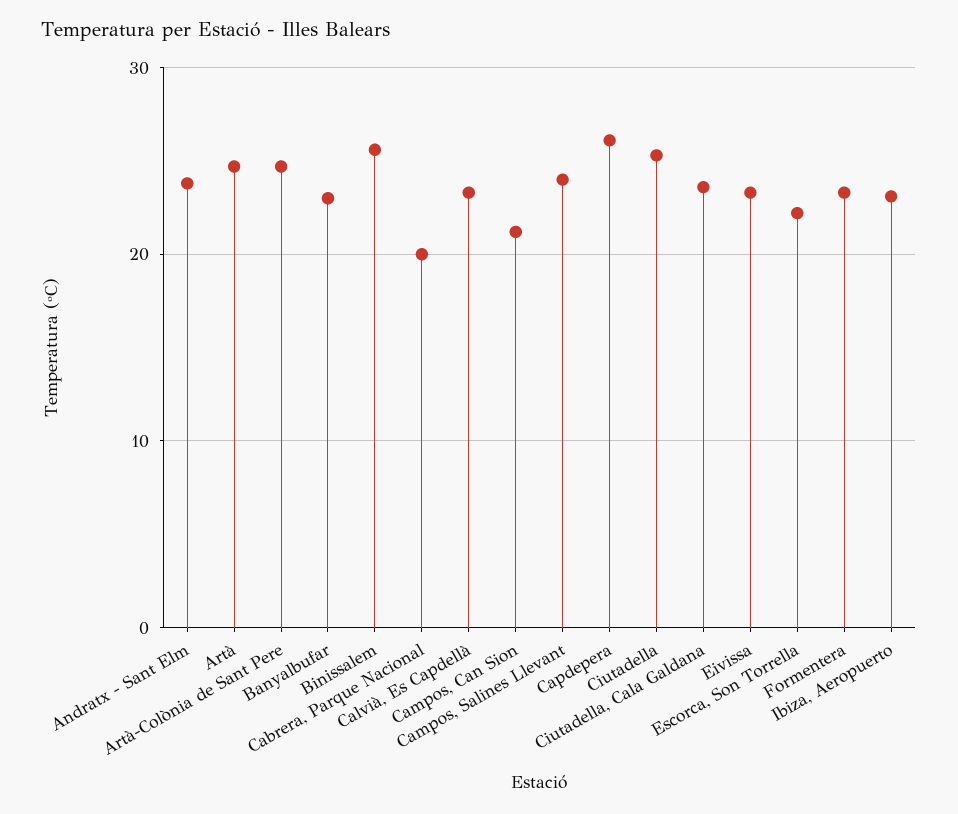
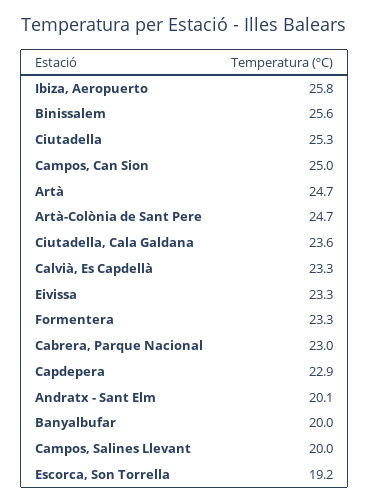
  {
-   "Andratx - Sant Elm": 24,
+   "Andratx - Sant Elm": 20.1,
    "Artà": 24.7,
    "Artà-Colònia de Sant Pere": 24.7,
-   "Banyalbufar": 23,
+   "Banyalbufar": 20,
    "Binissalem": 25.6,
-   "Cabrera, Parque Nacional": 20,
+   "Cabrera, Parque Nacional": 23,
    "Calvià, Es Capdellà": 23.3,
-   "Campos, Can Sion": 21,
+   "Campos, Can Sion": 25,
-   "Campos, Salines Llevant": 24,
+   "Campos, Salines Llevant": 20,
-   "Capdepera": 26,
+   "Capdepera": 22.9,
    "Ciutadella": 25.3,
    "Ciutadella, Cala Galdana": 23.6,
    "Eivissa": 23.3,
-   "Escorca, Son Torrella": 22,
+   "Escorca, Son Torrella": 19.2,
    "Formentera": 23.3,
-   "Ibiza, Aeropuerto": 23
+   "Ibiza, Aeropuerto": 25.8
  }

